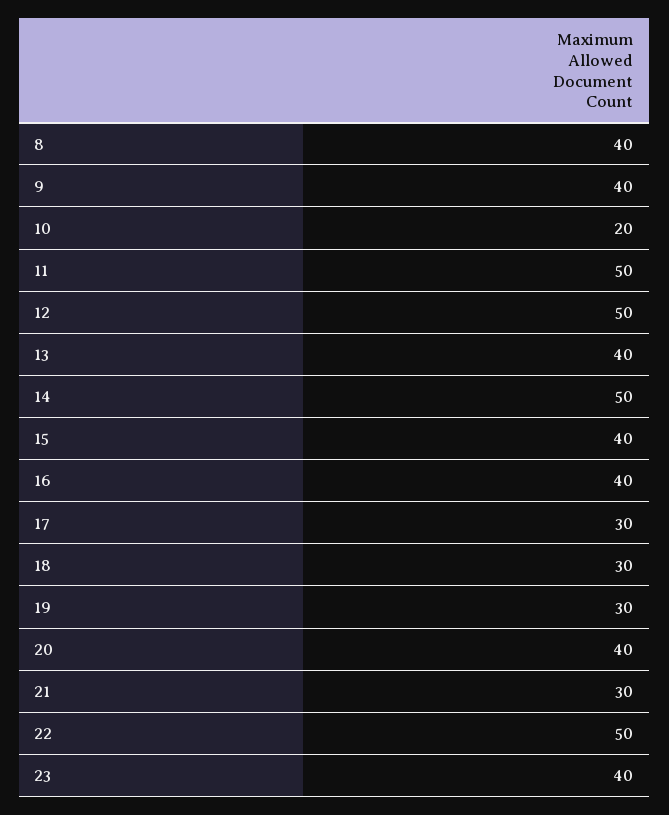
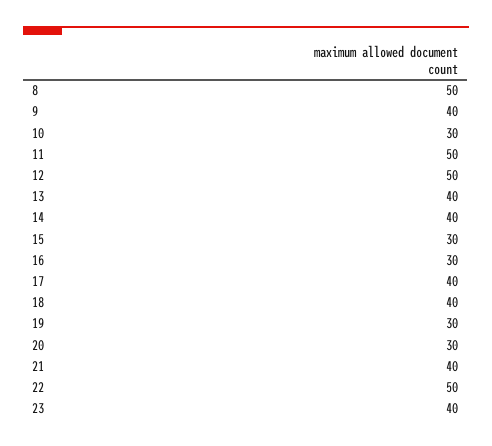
  {
-   "8": 40,
+   "8": 50,
    "9": 40,
-   "10": 20,
+   "10": 30,
    "11": 50,
    "12": 50,
    "13": 40,
-   "14": 50,
+   "14": 40,
-   "15": 40,
+   "15": 30,
-   "16": 40,
+   "16": 30,
-   "17": 30,
+   "17": 40,
-   "18": 30,
+   "18": 40,
    "19": 30,
-   "20": 40,
+   "20": 30,
-   "21": 30,
+   "21": 40,
    "22": 50,
    "23": 40
  }

